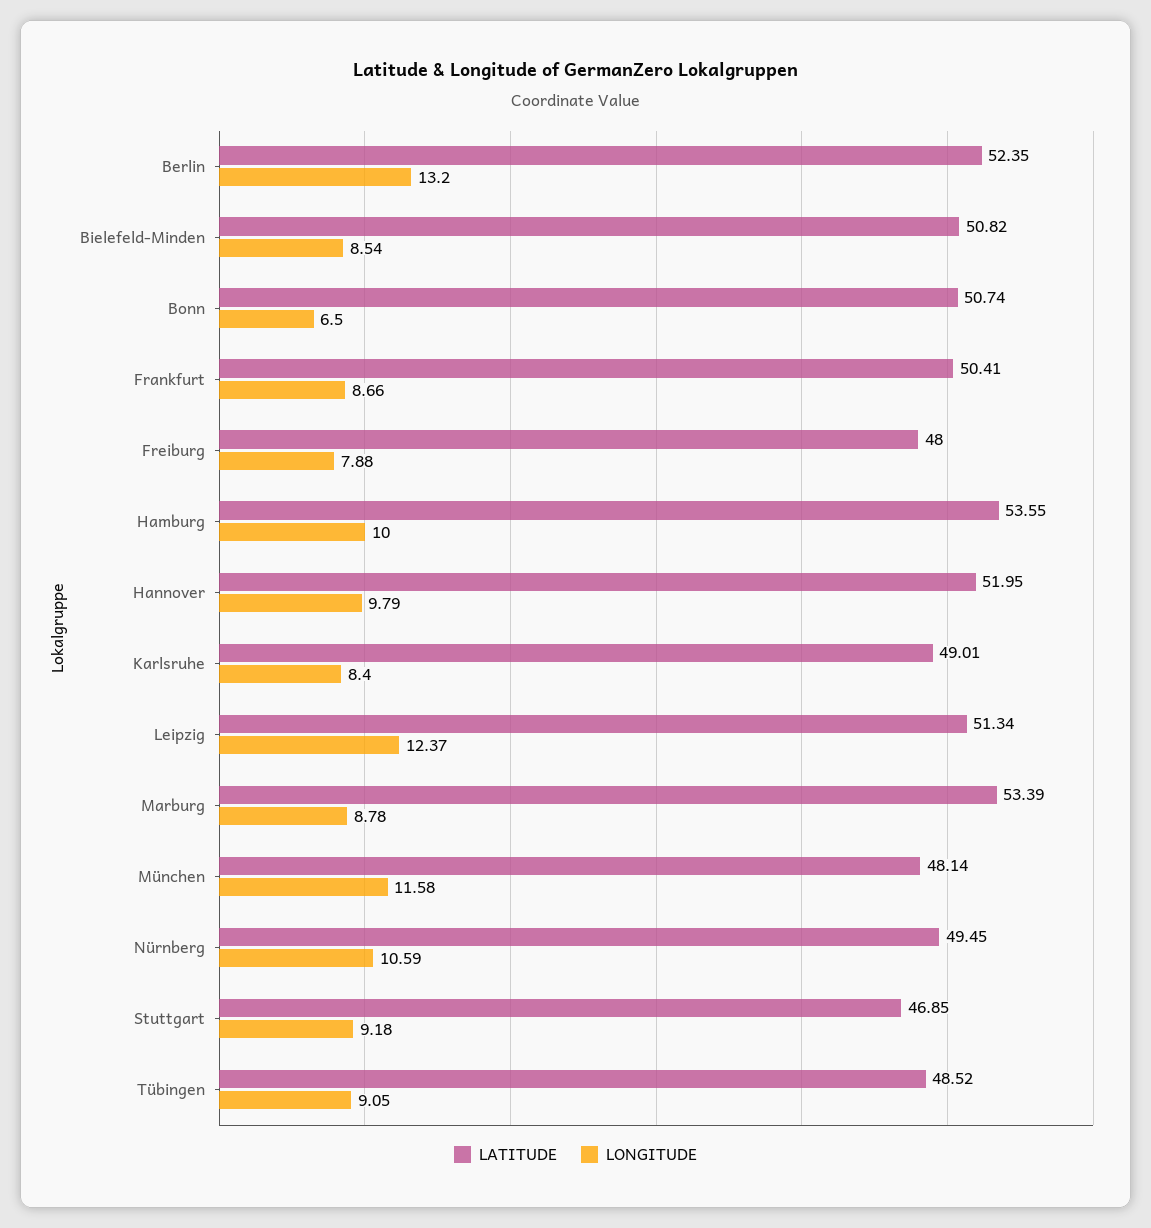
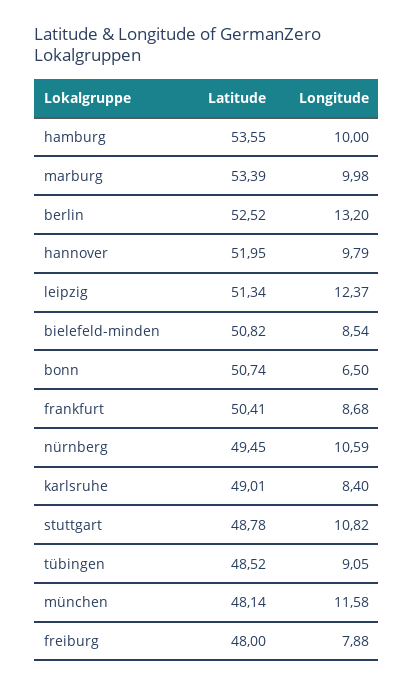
  {
    "LATITUDE": {
-     "Berlin": 52.35,
+     "Berlin": 52.52,
      "Bielefeld-Minden": 50.82,
      "Bonn": 50.74,
      "Frankfurt": 50.41,
      "Freiburg": 48,
      "Hamburg": 53.55,
      "Hannover": 51.95,
      "Karlsruhe": 49.01,
      "Leipzig": 51.34,
      "Marburg": 53.39,
      "München": 48.14,
      "Nürnberg": 49.45,
-     "Stuttgart": 46.85,
+     "Stuttgart": 48.78,
      "Tübingen": 48.52
    },
    "LONGITUDE": {
      "Berlin": 13.2,
      "Bielefeld-Minden": 8.54,
      "Bonn": 6.5,
-     "Frankfurt": 8.66,
+     "Frankfurt": 8.68,
      "Freiburg": 7.88,
      "Hamburg": 10,
      "Hannover": 9.79,
      "Karlsruhe": 8.4,
      "Leipzig": 12.37,
-     "Marburg": 8.78,
+     "Marburg": 9.98,
      "München": 11.58,
      "Nürnberg": 10.59,
-     "Stuttgart": 9.18,
+     "Stuttgart": 10.82,
      "Tübingen": 9.05
    }
  }

